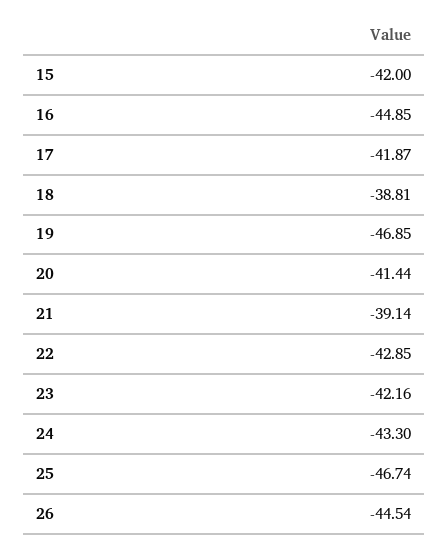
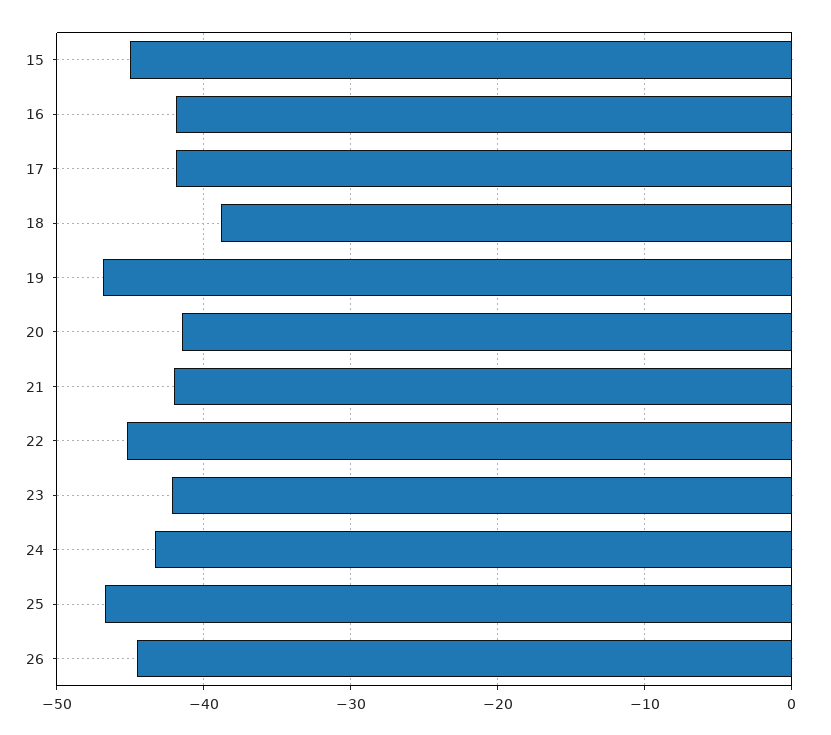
  {
-   "15": -42,
+   "15": -45,
-   "16": -44.85,
+   "16": -42,
    "17": -41.87,
    "18": -38.81,
    "19": -46.85,
    "20": -41.44,
-   "21": -39.14,
+   "21": -42,
-   "22": -42.85,
+   "22": -45,
    "23": -42.16,
    "24": -43.3,
    "25": -46.74,
    "26": -44.54
  }

